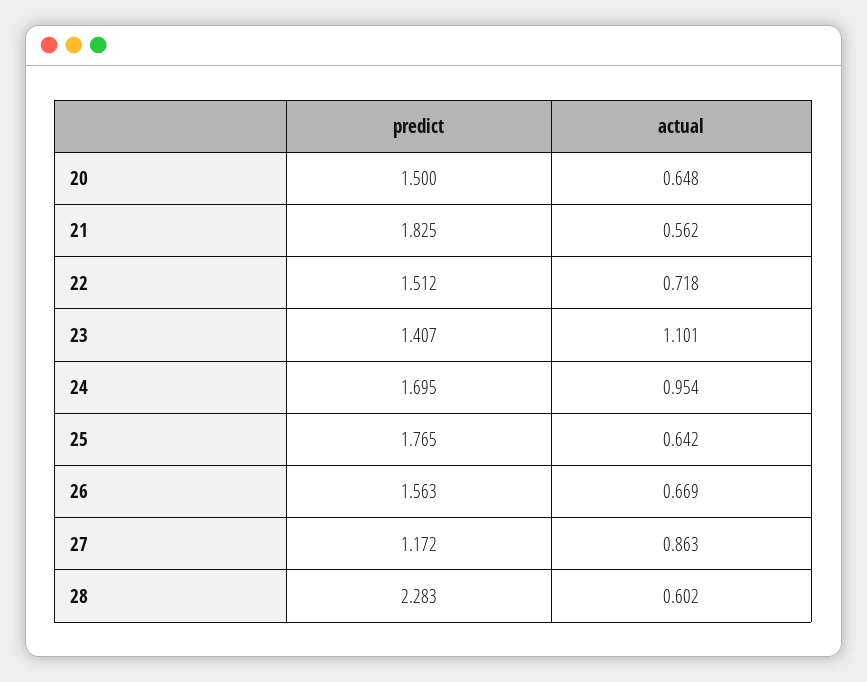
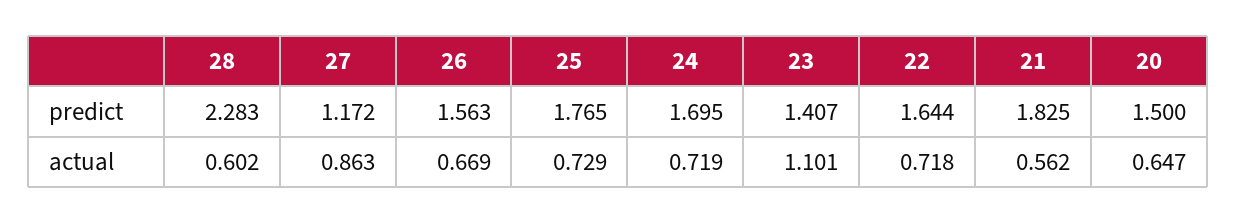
  {
    "predict": {
      "20": 1.5,
      "21": 1.825,
-     "22": 1.512,
+     "22": 1.644,
      "23": 1.407,
      "24": 1.695,
      "25": 1.765,
      "26": 1.563,
      "27": 1.172,
      "28": 2.283
    },
    "actual": {
-     "20": 0.648,
+     "20": 0.647,
      "21": 0.562,
      "22": 0.718,
      "23": 1.101,
-     "24": 0.954,
+     "24": 0.719,
-     "25": 0.642,
+     "25": 0.729,
      "26": 0.669,
      "27": 0.863,
      "28": 0.602
    }
  }

